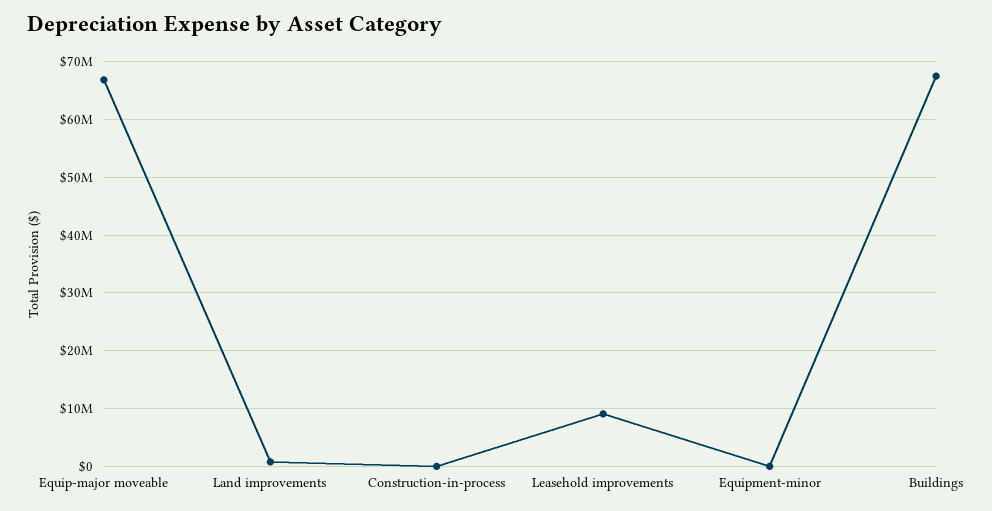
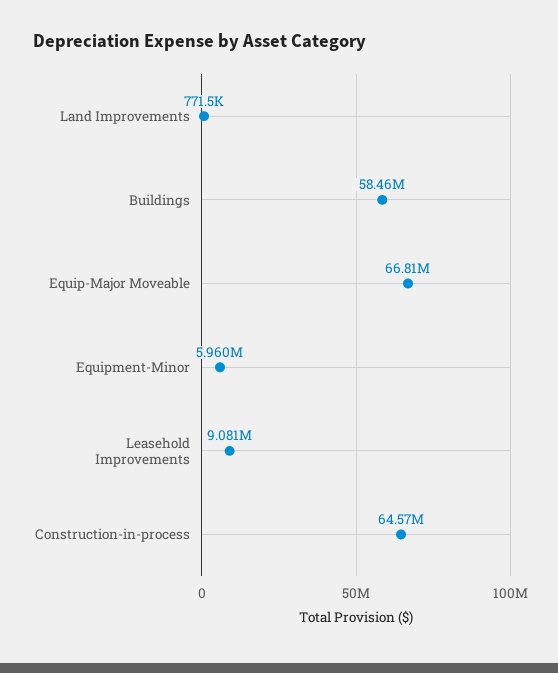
  {
    "Equip-major moveable": 66810000,
    "Land improvements": 771500,
-   "Construction-in-process": 0,
+   "Construction-in-process": 64570000,
    "Leasehold improvements": 9081000,
-   "Equipment-minor": 0,
+   "Equipment-minor": 5960000,
-   "Buildings": 68000000
+   "Buildings": 58460000
  }

